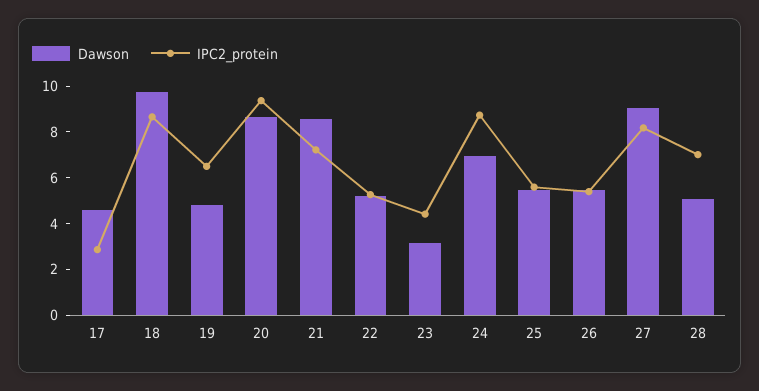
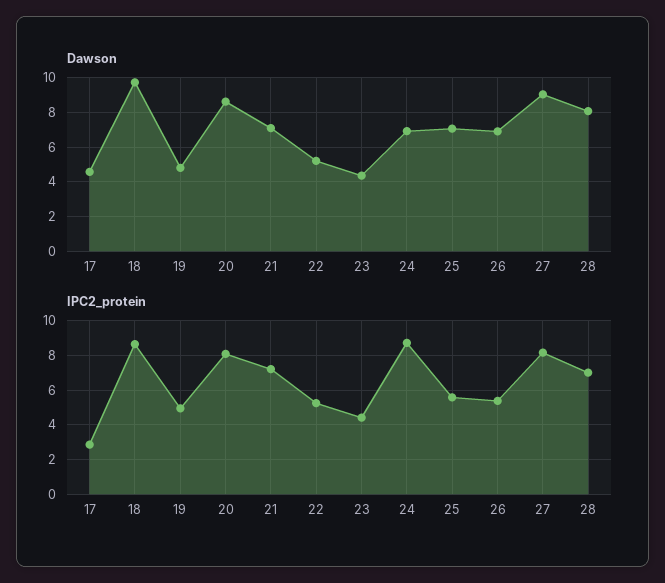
  {
    "Dawson": {
      "17": 4.5,
      "18": 9.5,
      "19": 5,
      "20": 8.5,
-     "21": 8.5,
+     "21": 7,
      "22": 5,
-     "23": 3,
+     "23": 4.5,
      "24": 7,
-     "25": 5.5,
+     "25": 7,
-     "26": 5.5,
+     "26": 7,
      "27": 9,
-     "28": 5
+     "28": 8
    },
    "IPC2_protein": {
      "17": 3,
      "18": 8.5,
-     "19": 6.5,
+     "19": 5,
-     "20": 9.5,
+     "20": 8,
      "21": 7,
      "22": 5.5,
      "23": 4.5,
      "24": 8.5,
      "25": 5.5,
      "26": 5.5,
      "27": 8,
      "28": 7
    }
  }

